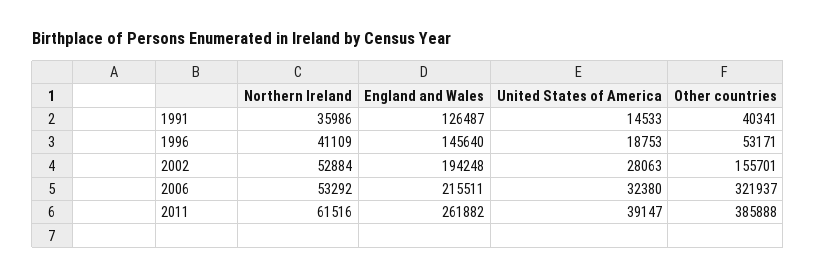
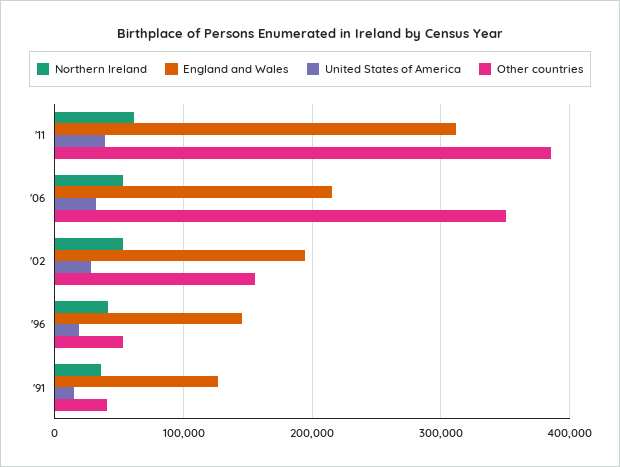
  {
    "Northern Ireland": {
      "1991": 35986,
      "1996": 41109,
      "2002": 52884,
      "2006": 53292,
      "2011": 61516
    },
    "England and Wales": {
      "1991": 126487,
      "1996": 145640,
      "2002": 194248,
      "2006": 215511,
-     "2011": 261882
+     "2011": 310000
    },
    "United States of America": {
      "1991": 14533,
      "1996": 18753,
      "2002": 28063,
      "2006": 32380,
      "2011": 39147
    },
    "Other countries": {
      "1991": 40341,
      "1996": 53171,
      "2002": 155701,
-     "2006": 321937,
+     "2006": 350000,
      "2011": 385888
    }
  }

